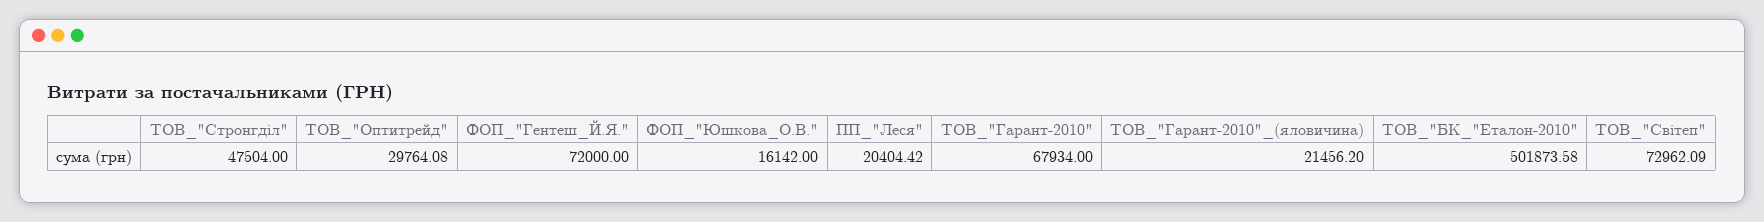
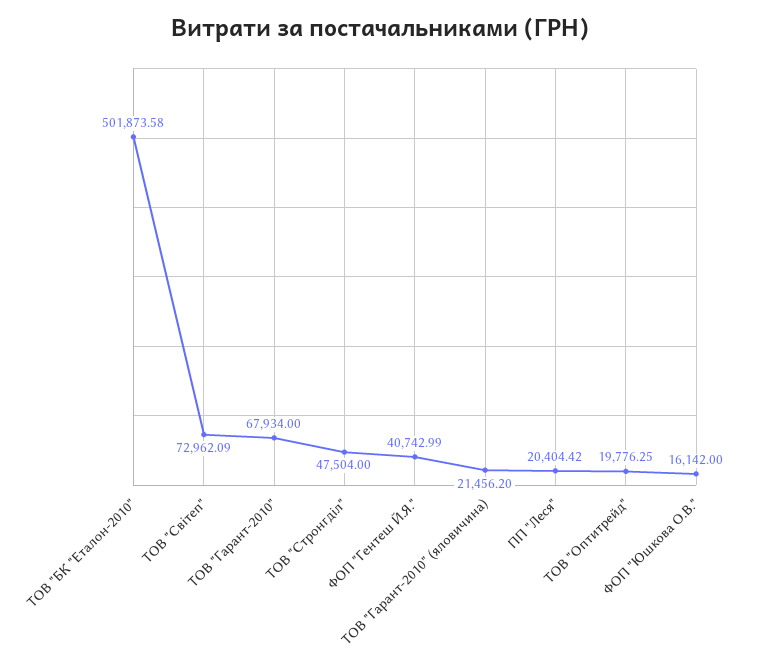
  {
    "ТОВ_\"Стронгділ\"": 47504,
-   "ТОВ_\"Оптитрейд\"": 29764.08,
+   "ТОВ_\"Оптитрейд\"": 19776.25,
-   "ФОП_\"Гентеш_Й.Я.\"": 72000,
+   "ФОП_\"Гентеш_Й.Я.\"": 40742.99,
    "ФОП_\"Юшкова_О.В.\"": 16142,
    "ПП_\"Леся\"": 20404.42,
    "ТОВ_\"Гарант-2010\"": 67934,
    "ТОВ_\"Гарант-2010\"_(яловичина)": 21456.2,
    "ТОВ_\"БК_\"Еталон-2010\"": 501873.58,
    "ТОВ_\"Світеп\"": 72962.09
  }

